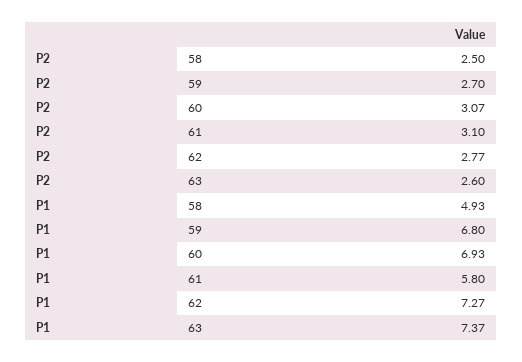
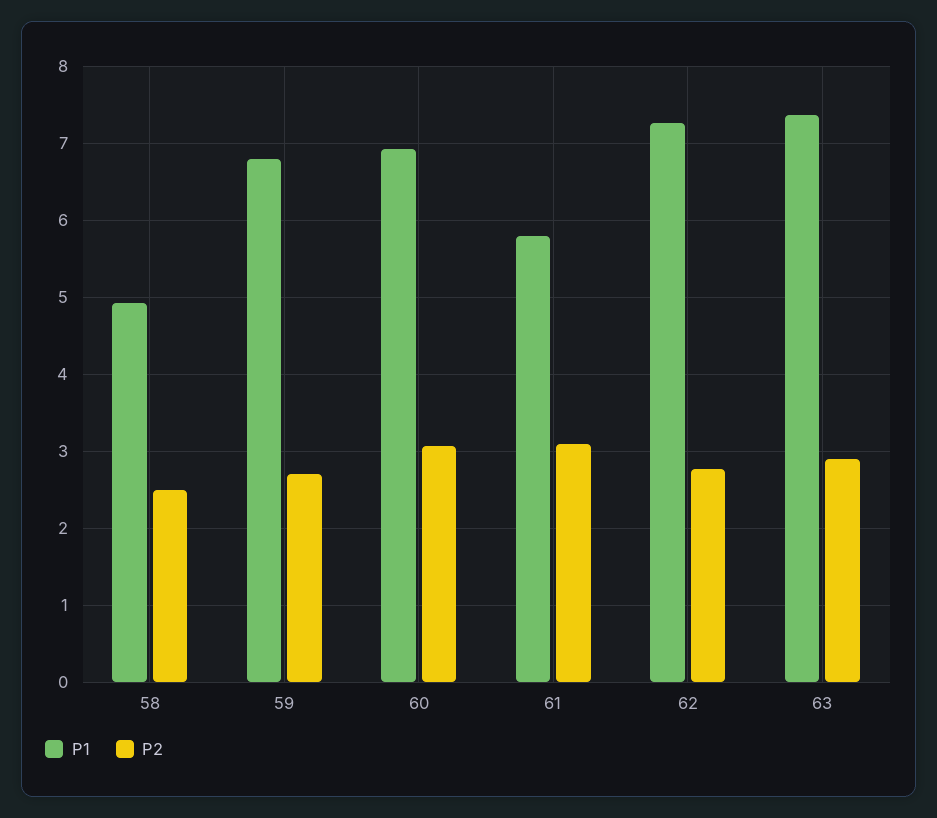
  {
    "P2": {
      "58": 2.5,
      "59": 2.7,
      "60": 3.07,
      "61": 3.1,
      "62": 2.77,
-     "63": 2.6
+     "63": 2.9
    },
    "P1": {
      "58": 4.93,
      "59": 6.8,
      "60": 6.93,
      "61": 5.8,
      "62": 7.27,
      "63": 7.37
    }
  }

